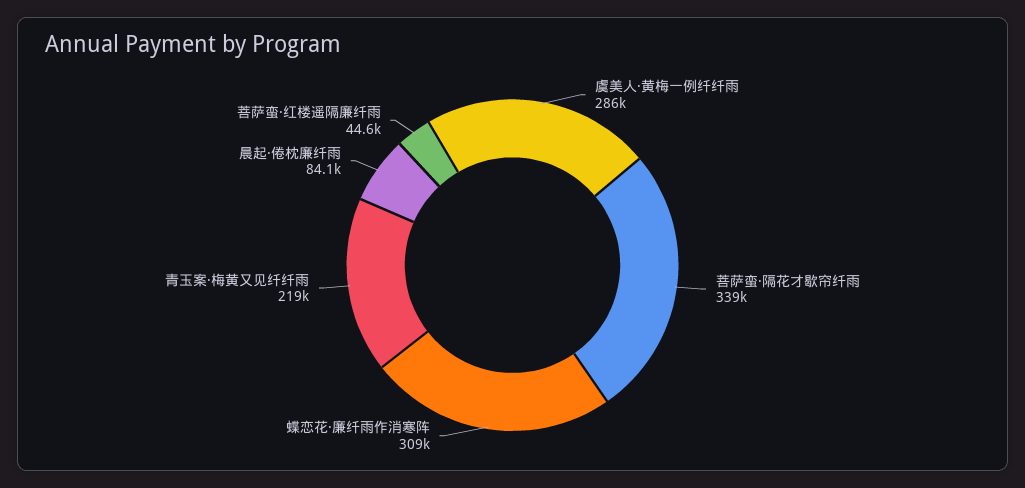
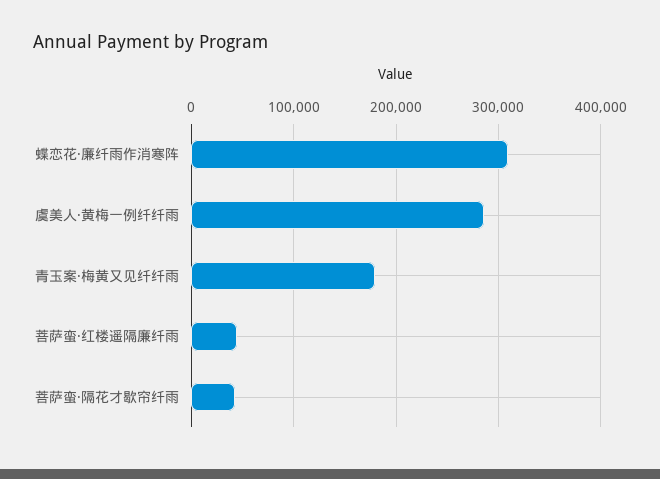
  {
    "虞美人·黄梅一例纤纤雨": 286000,
-   "菩萨蛮·隔花才歇帘纤雨": 339000,
+   "菩萨蛮·隔花才歇帘纤雨": 40000,
    "蝶恋花·廉纤雨作消寒阵": 309000,
-   "青玉案·梅黄又见纤纤雨": 219000,
+   "青玉案·梅黄又见纤纤雨": 180000,
-   "晨起·倦枕廉纤雨": 84100,
    "菩萨蛮·红楼遥隔廉纤雨": 44600
  }

